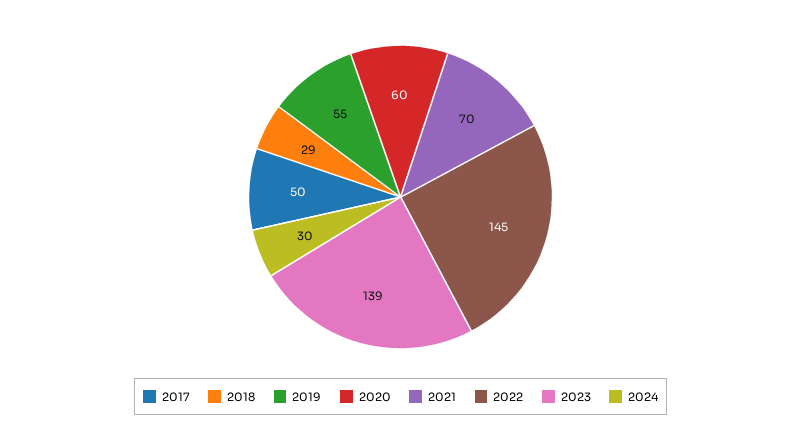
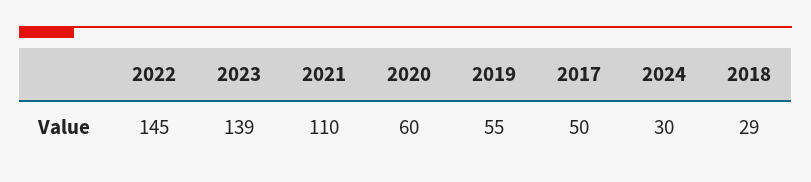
  {
    "2017": 50,
    "2018": 29,
    "2019": 55,
    "2020": 60,
-   "2021": 70,
+   "2021": 110,
    "2022": 145,
    "2023": 139,
    "2024": 30
  }

